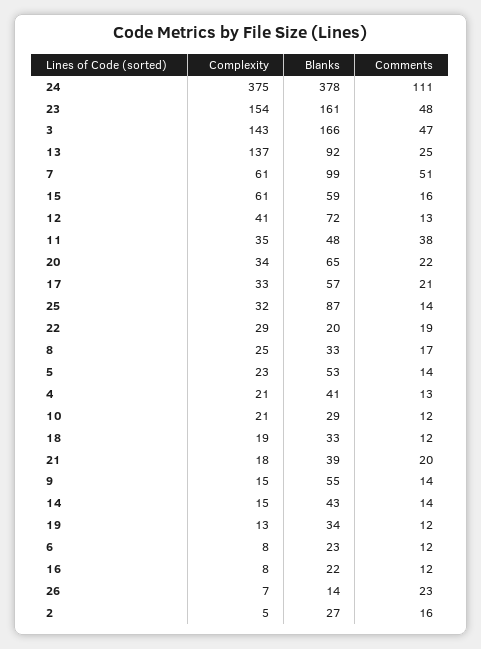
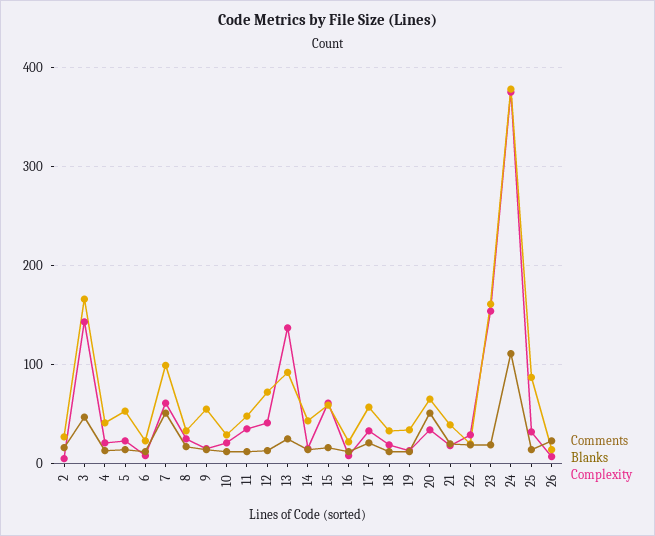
  {
    "Complexity": {
      "24": 375,
      "23": 154,
      "3": 143,
      "13": 137,
      "7": 61,
      "15": 61,
      "12": 41,
      "11": 35,
      "20": 34,
      "17": 33,
      "25": 32,
      "22": 29,
      "8": 25,
      "5": 23,
      "4": 21,
      "10": 21,
      "18": 19,
      "21": 18,
      "9": 15,
      "14": 15,
      "19": 13,
      "6": 8,
      "16": 8,
      "26": 7,
      "2": 5
    },
    "Blanks": {
      "24": 378,
      "23": 161,
      "3": 166,
      "13": 92,
      "7": 99,
      "15": 59,
      "12": 72,
      "11": 48,
      "20": 65,
      "17": 57,
      "25": 87,
      "22": 20,
      "8": 33,
      "5": 53,
      "4": 41,
      "10": 29,
      "18": 33,
      "21": 39,
      "9": 55,
      "14": 43,
      "19": 34,
      "6": 23,
      "16": 22,
      "26": 14,
      "2": 27
    },
    "Comments": {
      "24": 111,
-     "23": 48,
+     "23": 20,
      "3": 47,
      "13": 25,
      "7": 51,
      "15": 16,
      "12": 13,
-     "11": 38,
+     "11": 10,
-     "20": 22,
+     "20": 50,
      "17": 21,
      "25": 14,
      "22": 19,
      "8": 17,
      "5": 14,
      "4": 13,
      "10": 12,
      "18": 12,
      "21": 20,
      "9": 14,
      "14": 14,
      "19": 12,
      "6": 12,
      "16": 12,
      "26": 23,
      "2": 16
    }
  }

